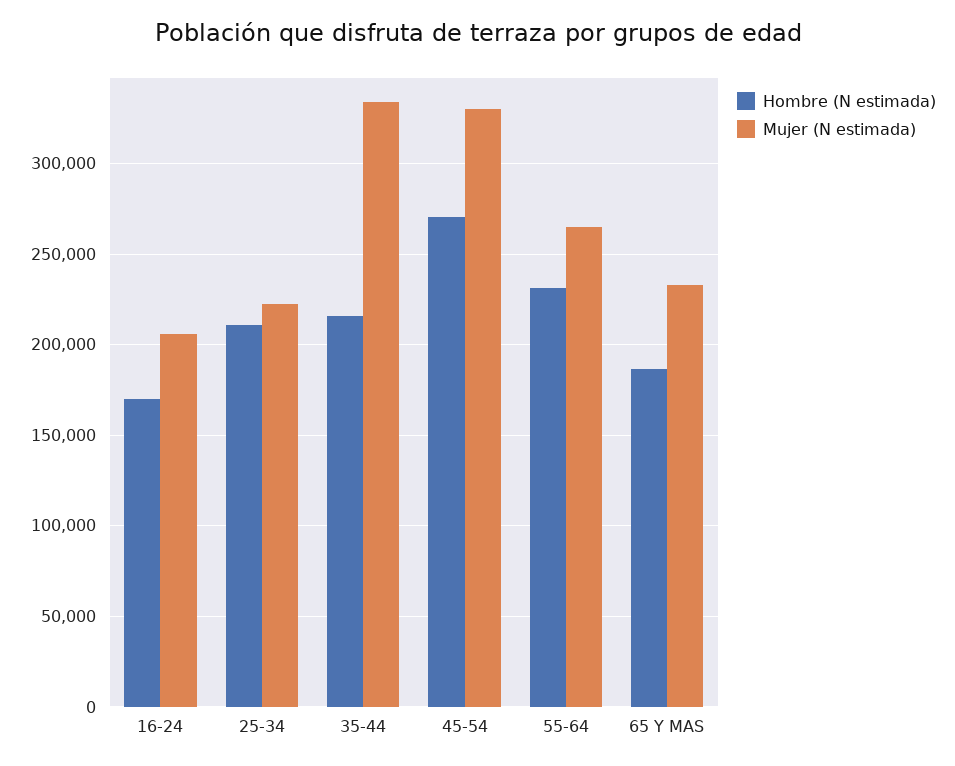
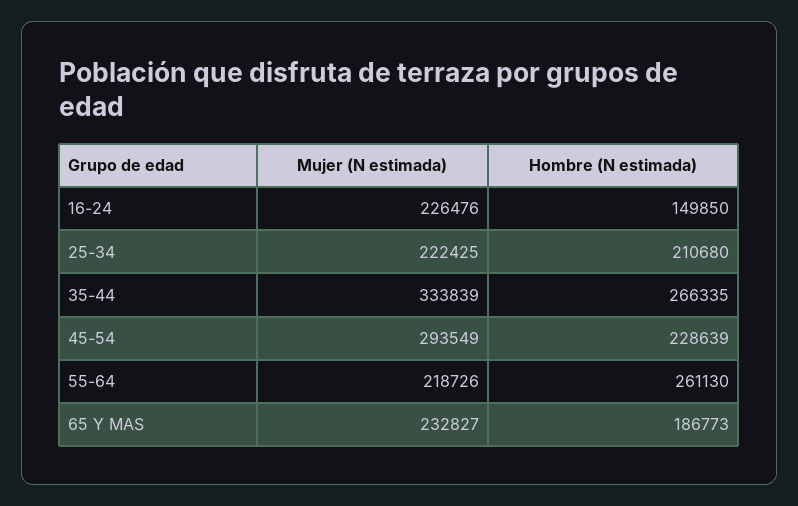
  {
    "Hombre (N estimada)": {
-     "16-24": 170000,
+     "16-24": 149850,
      "25-34": 210680,
-     "35-44": 215000,
+     "35-44": 266335,
-     "45-54": 270000,
+     "45-54": 228639,
-     "55-64": 230000,
+     "55-64": 261130,
      "65 Y MAS": 186773
    },
    "Mujer (N estimada)": {
-     "16-24": 205000,
+     "16-24": 226476,
      "25-34": 222425,
      "35-44": 333839,
-     "45-54": 330000,
+     "45-54": 293549,
-     "55-64": 265000,
+     "55-64": 218726,
      "65 Y MAS": 232827
    }
  }

